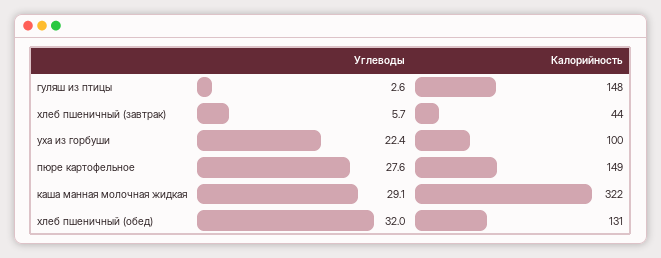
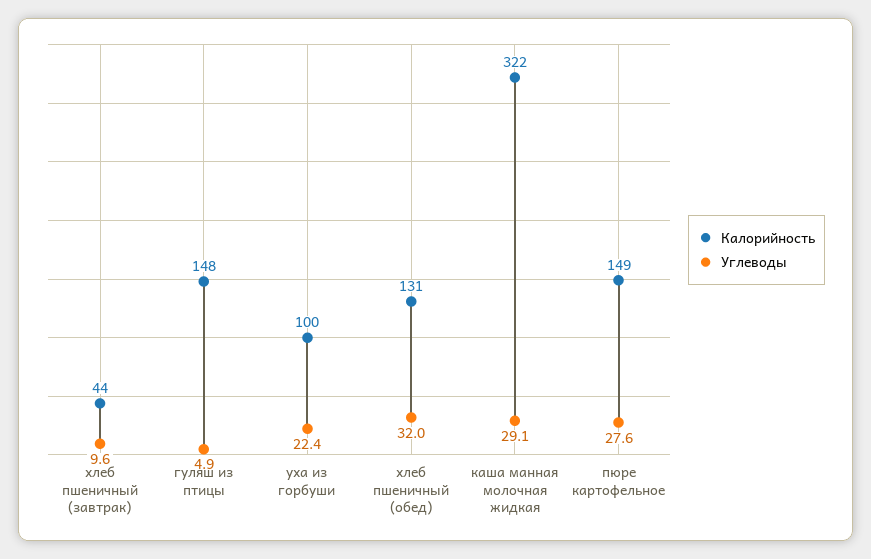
  {
    "Углеводы": {
-     "гуляш из птицы": 2.6,
+     "гуляш из птицы": 4.9,
-     "хлеб пшеничный (завтрак)": 5.7,
+     "хлеб пшеничный (завтрак)": 9.6,
      "уха из горбуши": 22.4,
      "пюре картофельное": 27.6,
      "каша манная молочная жидкая": 29.1,
      "хлеб пшеничный (обед)": 32
    },
    "Калорийность": {
      "гуляш из птицы": 148,
      "хлеб пшеничный (завтрак)": 44,
      "уха из горбуши": 100,
      "пюре картофельное": 149,
      "каша манная молочная жидкая": 322,
      "хлеб пшеничный (обед)": 131
    }
  }

